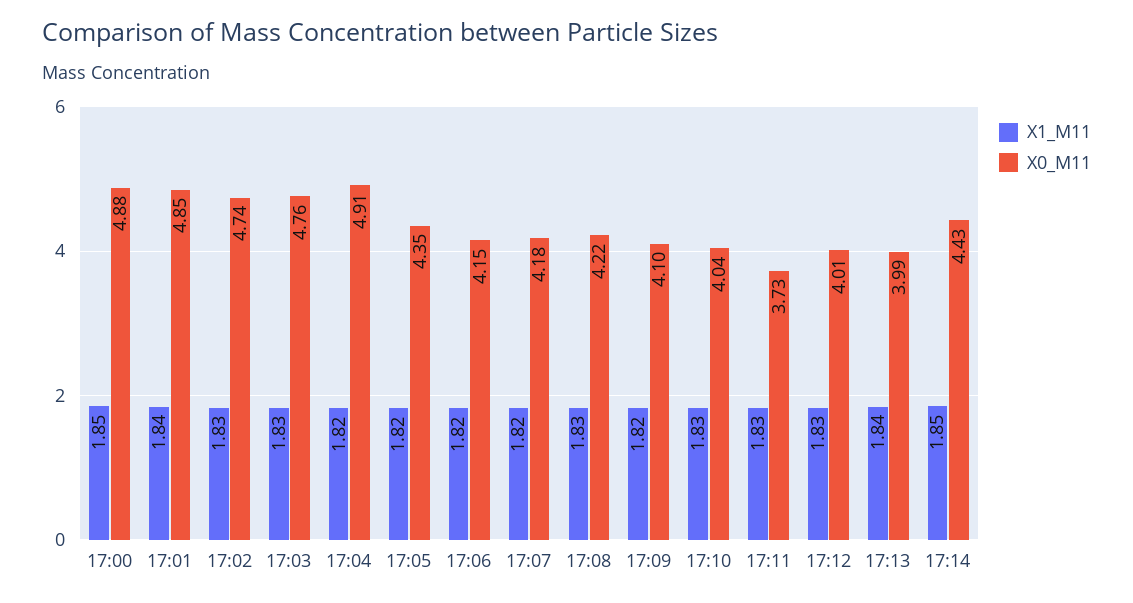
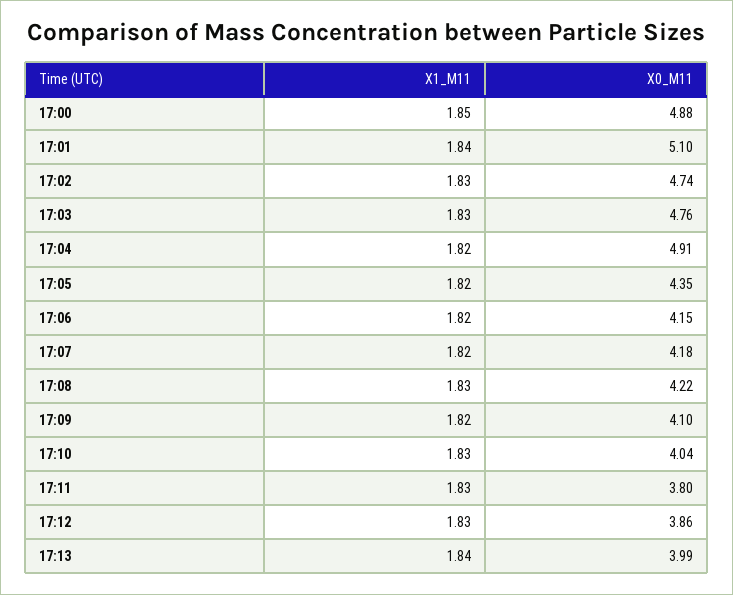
  {
    "X1_M11": {
      "17:00": 1.85,
      "17:01": 1.84,
      "17:02": 1.83,
      "17:03": 1.83,
      "17:04": 1.82,
      "17:05": 1.82,
      "17:06": 1.82,
      "17:07": 1.82,
      "17:08": 1.83,
      "17:09": 1.82,
      "17:10": 1.83,
      "17:11": 1.83,
      "17:12": 1.83,
-     "17:13": 1.84,
+     "17:13": 1.84
-     "17:14": 1.85
    },
    "X0_M11": {
      "17:00": 4.88,
-     "17:01": 4.85,
+     "17:01": 5.1,
      "17:02": 4.74,
      "17:03": 4.76,
      "17:04": 4.91,
      "17:05": 4.35,
      "17:06": 4.15,
      "17:07": 4.18,
      "17:08": 4.22,
      "17:09": 4.1,
      "17:10": 4.04,
-     "17:11": 3.73,
+     "17:11": 3.8,
-     "17:12": 4.01,
+     "17:12": 3.86,
-     "17:13": 3.99,
+     "17:13": 3.99
-     "17:14": 4.43
    }
  }

